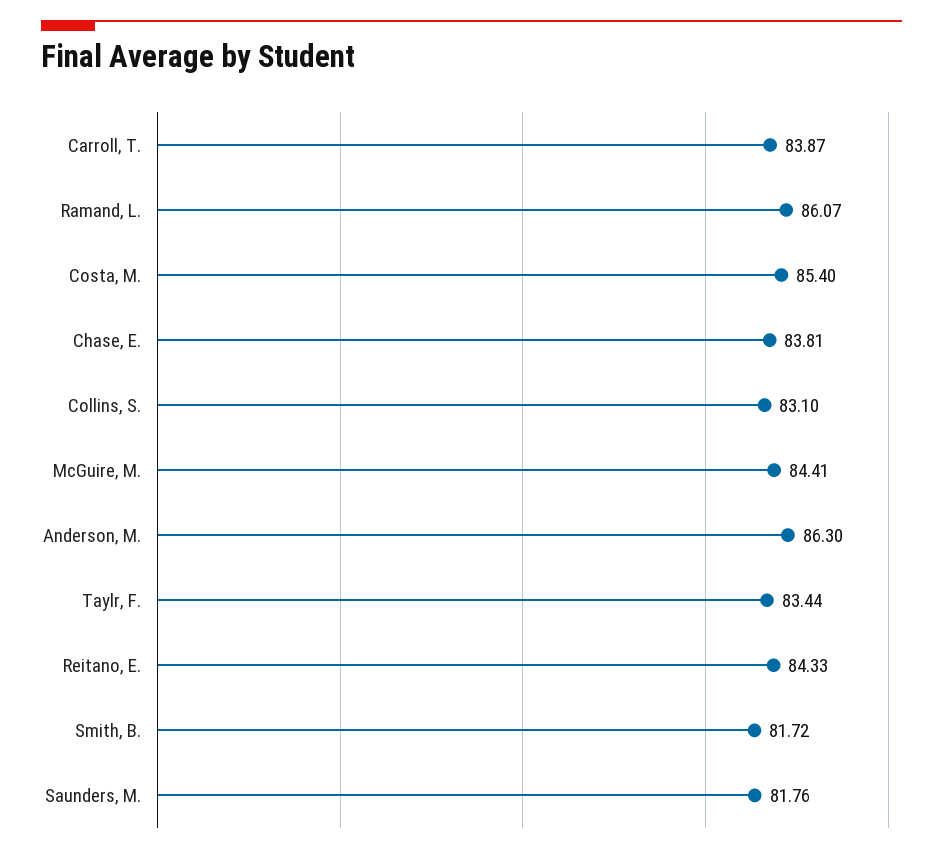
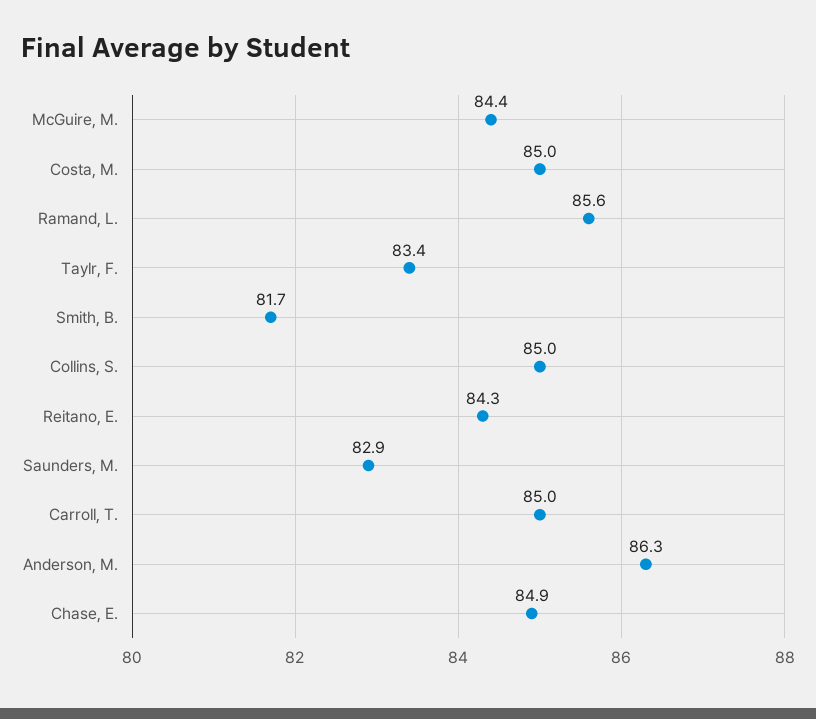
  {
-   "Carroll, T.": 83.87,
+   "Carroll, T.": 85,
-   "Ramand, L.": 86.07,
+   "Ramand, L.": 85.6,
-   "Costa, M.": 85.4,
+   "Costa, M.": 85,
-   "Chase, E.": 83.81,
+   "Chase, E.": 84.9,
-   "Collins, S.": 83.1,
+   "Collins, S.": 85,
    "McGuire, M.": 84.41,
    "Anderson, M.": 86.3,
    "Taylr, F.": 83.44,
    "Reitano, E.": 84.33,
    "Smith, B.": 81.72,
-   "Saunders, M.": 81.76
+   "Saunders, M.": 82.9
  }

